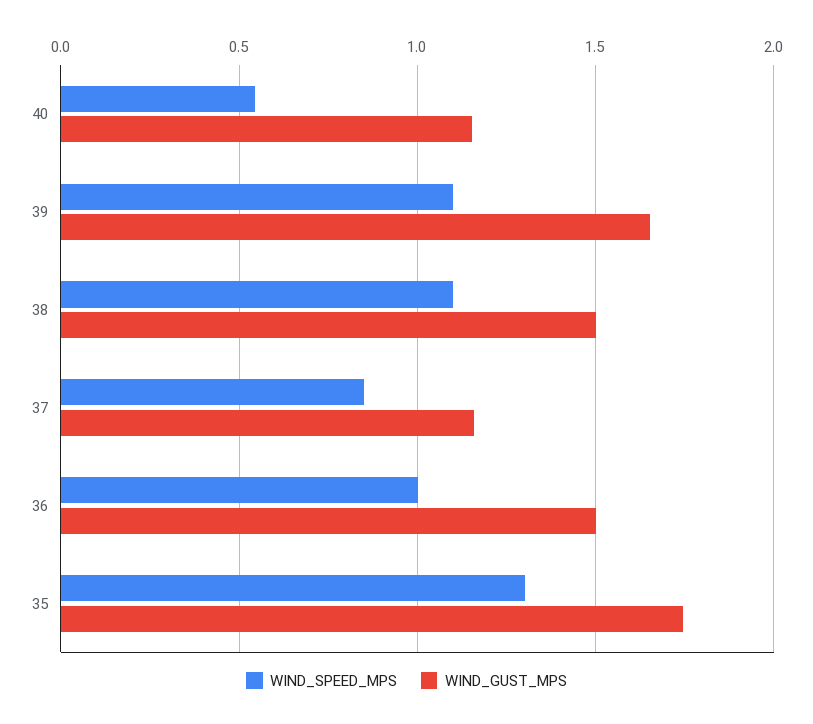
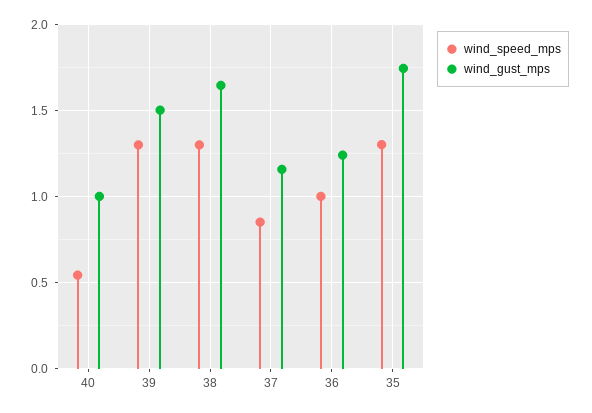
  {
    "WIND_SPEED_MPS": {
      "40": 0.55,
-     "39": 1.1,
+     "39": 1.3,
-     "38": 1.1,
+     "38": 1.3,
      "37": 0.85,
      "36": 1,
      "35": 1.3
    },
    "WIND_GUST_MPS": {
-     "40": 1.15,
+     "40": 1,
-     "39": 1.65,
+     "39": 1.5,
-     "38": 1.5,
+     "38": 1.65,
      "37": 1.15,
-     "36": 1.5,
+     "36": 1.25,
      "35": 1.75
    }
  }

